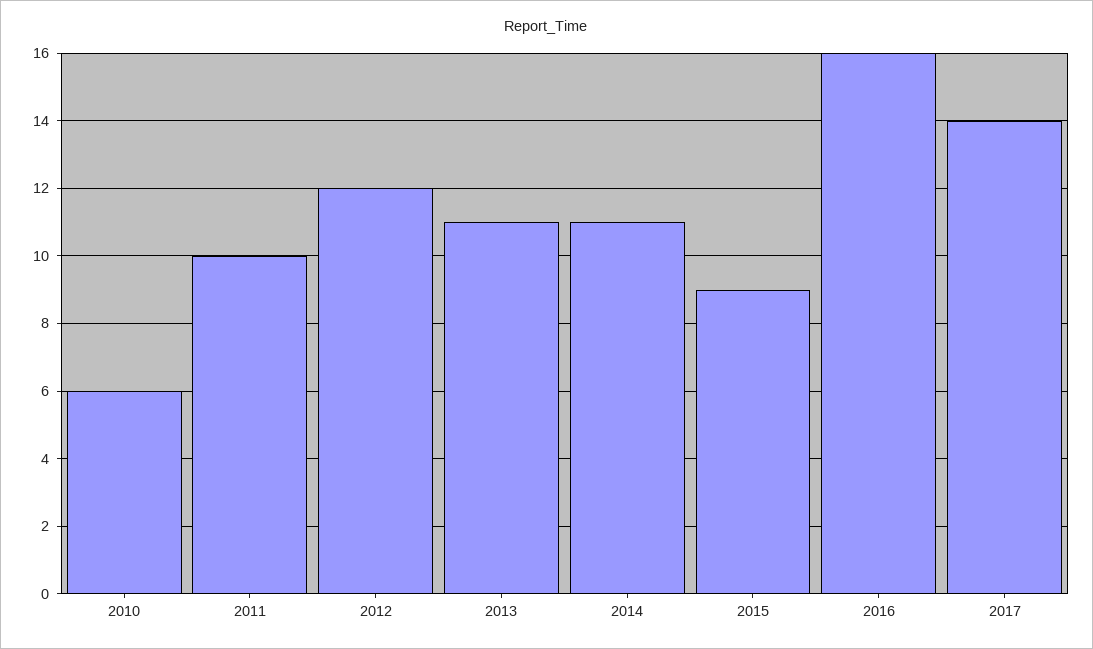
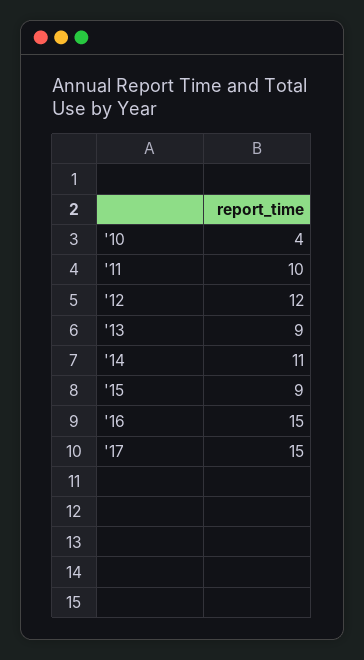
  {
-   "2010": 6,
+   "2010": 4,
    "2011": 10,
    "2012": 12,
-   "2013": 11,
+   "2013": 9,
    "2014": 11,
    "2015": 9,
-   "2016": 16,
+   "2016": 15,
-   "2017": 14
+   "2017": 15
  }

